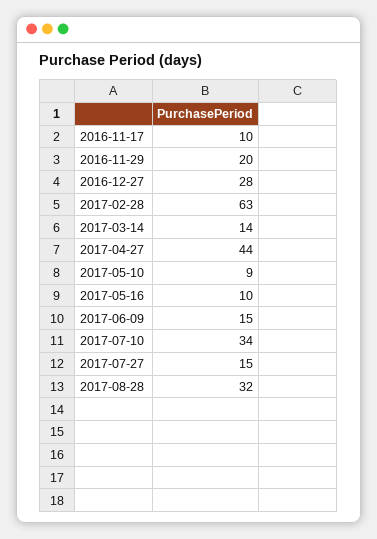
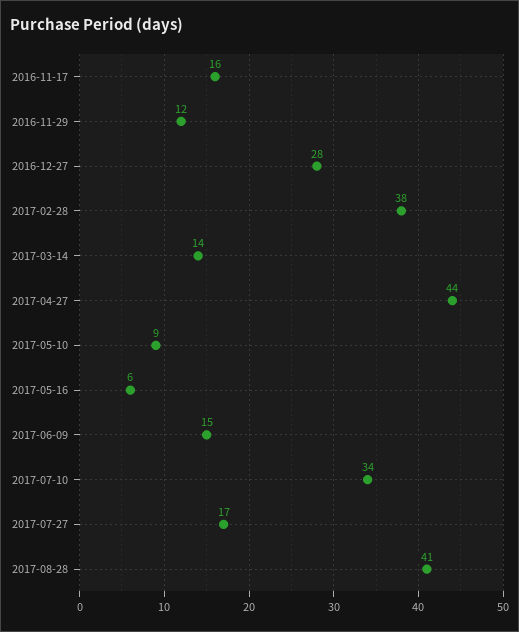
  {
-   "2016-11-17": 10,
+   "2016-11-17": 16,
-   "2016-11-29": 20,
+   "2016-11-29": 12,
    "2016-12-27": 28,
-   "2017-02-28": 63,
+   "2017-02-28": 38,
    "2017-03-14": 14,
    "2017-04-27": 44,
    "2017-05-10": 9,
-   "2017-05-16": 10,
+   "2017-05-16": 6,
    "2017-06-09": 15,
    "2017-07-10": 34,
-   "2017-07-27": 15,
+   "2017-07-27": 17,
-   "2017-08-28": 32
+   "2017-08-28": 41
  }

